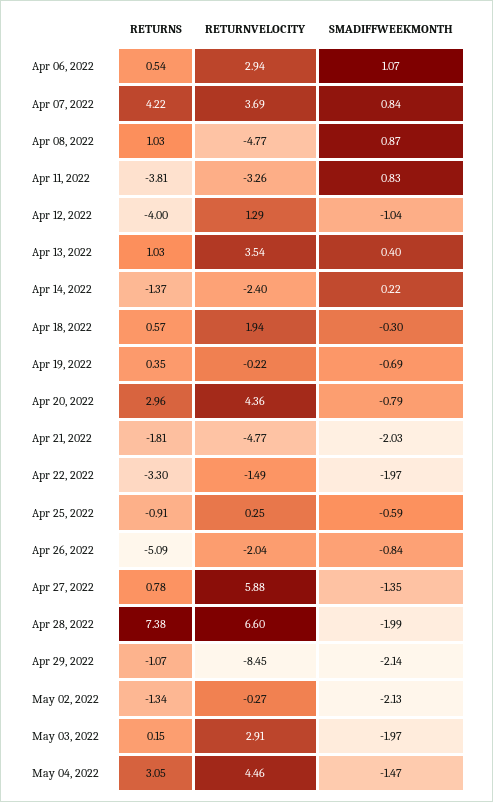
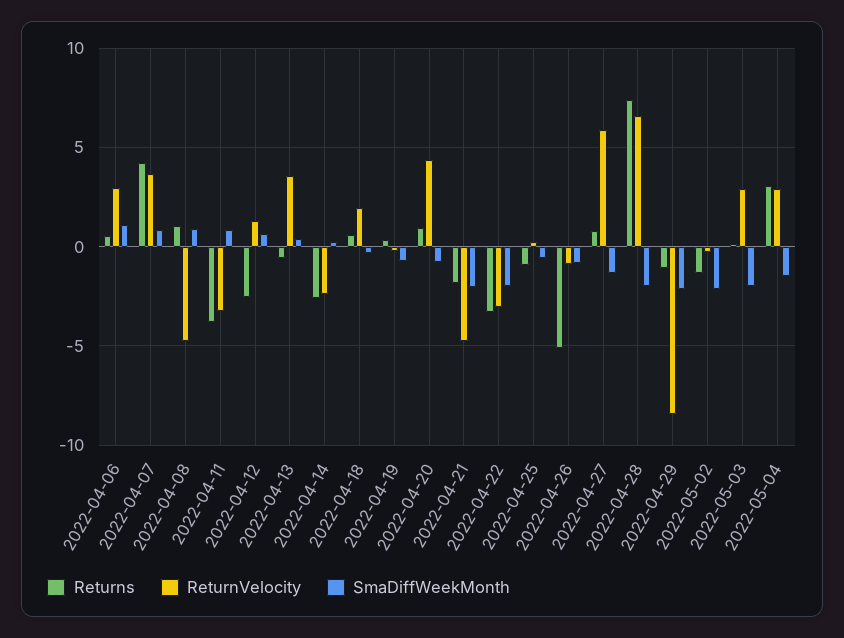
  {
    "RETURNS": {
      "Apr 06, 2022": 0.54,
      "Apr 07, 2022": 4.22,
      "Apr 08, 2022": 1.03,
      "Apr 11, 2022": -3.81,
-     "Apr 12, 2022": -4,
+     "Apr 12, 2022": -2.5,
-     "Apr 13, 2022": 1.03,
+     "Apr 13, 2022": -0.5,
-     "Apr 14, 2022": -1.37,
+     "Apr 14, 2022": -2.5,
      "Apr 18, 2022": 0.57,
      "Apr 19, 2022": 0.35,
-     "Apr 20, 2022": 2.96,
+     "Apr 20, 2022": 1,
      "Apr 21, 2022": -1.81,
      "Apr 22, 2022": -3.3,
      "Apr 25, 2022": -0.91,
      "Apr 26, 2022": -5.09,
      "Apr 27, 2022": 0.78,
      "Apr 28, 2022": 7.38,
      "Apr 29, 2022": -1.07,
      "May 02, 2022": -1.34,
      "May 03, 2022": 0.15,
      "May 04, 2022": 3.05
    },
    "RETURNVELOCITY": {
      "Apr 06, 2022": 2.94,
      "Apr 07, 2022": 3.69,
      "Apr 08, 2022": -4.77,
      "Apr 11, 2022": -3.26,
      "Apr 12, 2022": 1.29,
      "Apr 13, 2022": 3.54,
      "Apr 14, 2022": -2.4,
      "Apr 18, 2022": 1.94,
      "Apr 19, 2022": -0.22,
      "Apr 20, 2022": 4.36,
      "Apr 21, 2022": -4.77,
-     "Apr 22, 2022": -1.49,
+     "Apr 22, 2022": -3,
      "Apr 25, 2022": 0.25,
-     "Apr 26, 2022": -2.04,
+     "Apr 26, 2022": -1,
      "Apr 27, 2022": 5.88,
      "Apr 28, 2022": 6.6,
      "Apr 29, 2022": -8.45,
      "May 02, 2022": -0.27,
      "May 03, 2022": 2.91,
-     "May 04, 2022": 4.46
+     "May 04, 2022": 3
    },
    "SMADIFFWEEKMONTH": {
      "Apr 06, 2022": 1.07,
      "Apr 07, 2022": 0.84,
      "Apr 08, 2022": 0.87,
      "Apr 11, 2022": 0.83,
-     "Apr 12, 2022": -1.04,
+     "Apr 12, 2022": 0.5,
      "Apr 13, 2022": 0.4,
      "Apr 14, 2022": 0.22,
      "Apr 18, 2022": -0.3,
      "Apr 19, 2022": -0.69,
      "Apr 20, 2022": -0.79,
      "Apr 21, 2022": -2.03,
      "Apr 22, 2022": -1.97,
      "Apr 25, 2022": -0.59,
      "Apr 26, 2022": -0.84,
      "Apr 27, 2022": -1.35,
      "Apr 28, 2022": -1.99,
      "Apr 29, 2022": -2.14,
      "May 02, 2022": -2.13,
      "May 03, 2022": -1.97,
      "May 04, 2022": -1.47
    }
  }

